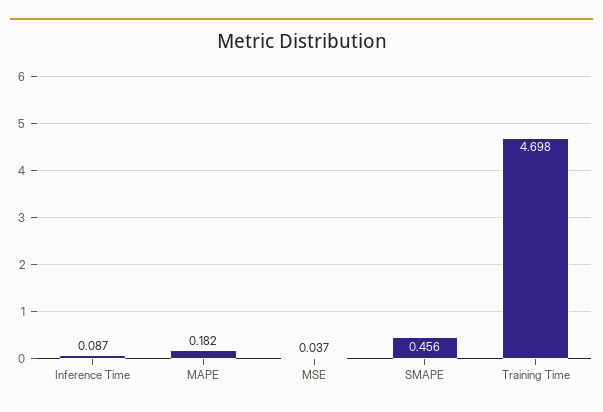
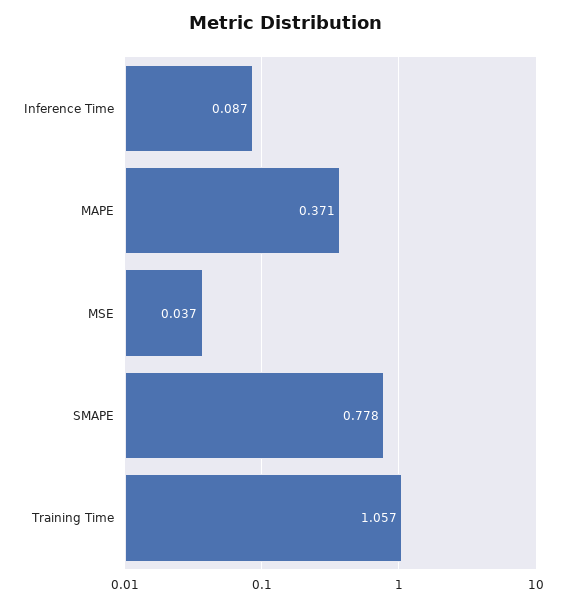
  {
    "Inference Time": 0.087,
-   "MAPE": 0.182,
+   "MAPE": 0.371,
    "MSE": 0.037,
-   "SMAPE": 0.456,
+   "SMAPE": 0.778,
-   "Training Time": 4.698
+   "Training Time": 1.057
  }

